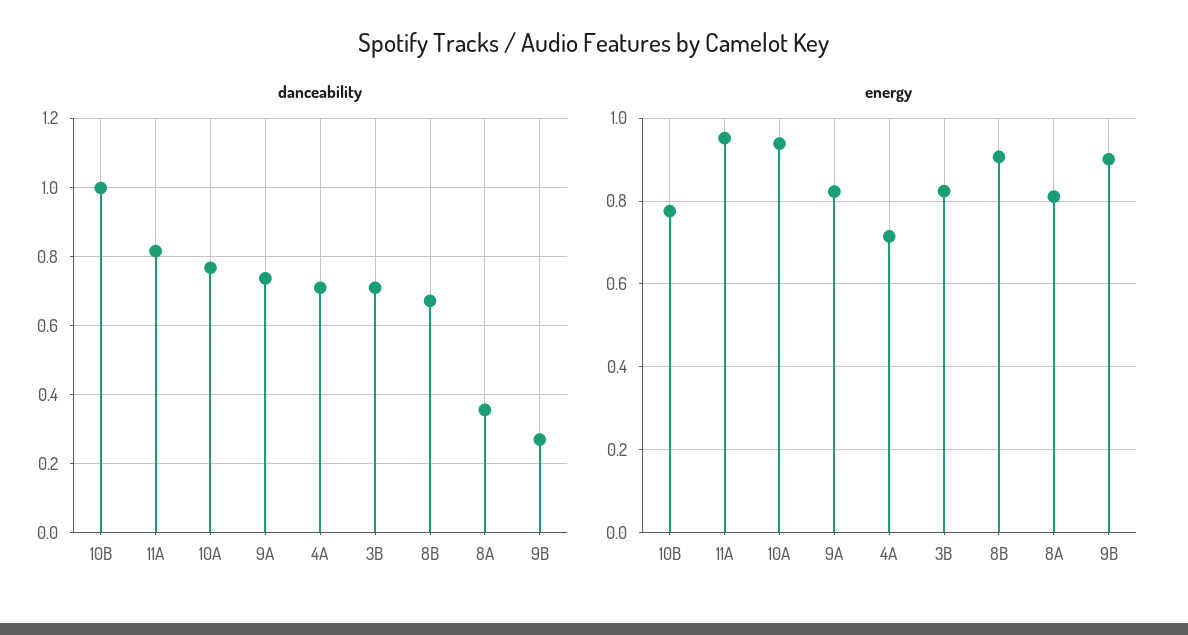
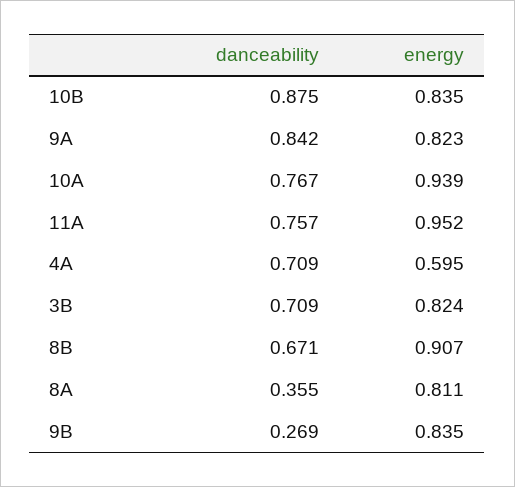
  {
    "danceability": {
-     "10B": 1,
+     "10B": 0.875,
-     "11A": 0.82,
+     "11A": 0.757,
      "10A": 0.767,
-     "9A": 0.74,
+     "9A": 0.842,
      "4A": 0.709,
      "3B": 0.709,
      "8B": 0.671,
      "8A": 0.355,
      "9B": 0.269
    },
    "energy": {
-     "10B": 0.78,
+     "10B": 0.835,
      "11A": 0.952,
      "10A": 0.939,
      "9A": 0.823,
-     "4A": 0.72,
+     "4A": 0.595,
      "3B": 0.824,
      "8B": 0.907,
      "8A": 0.811,
-     "9B": 0.9
+     "9B": 0.835
    }
  }

